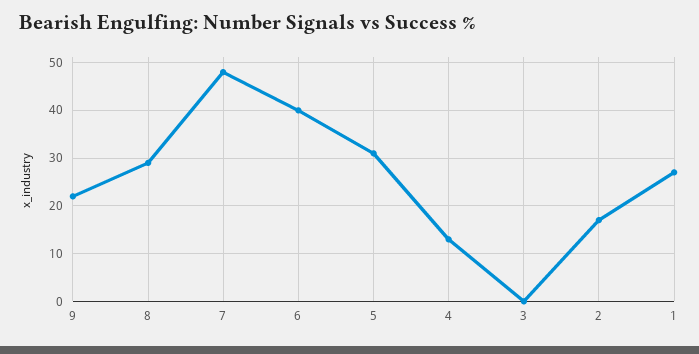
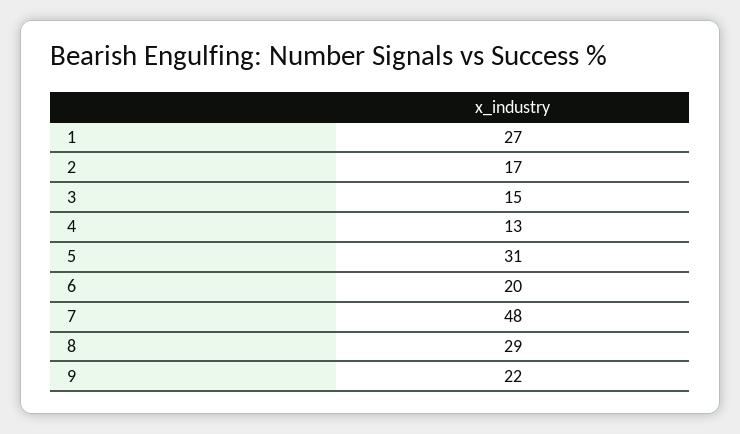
  {
    "9": 22,
    "8": 29,
    "7": 48,
-   "6": 40,
+   "6": 20,
    "5": 31,
    "4": 13,
-   "3": 0,
+   "3": 15,
    "2": 17,
    "1": 27
  }

